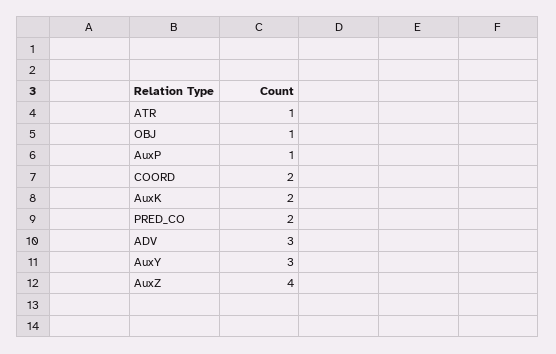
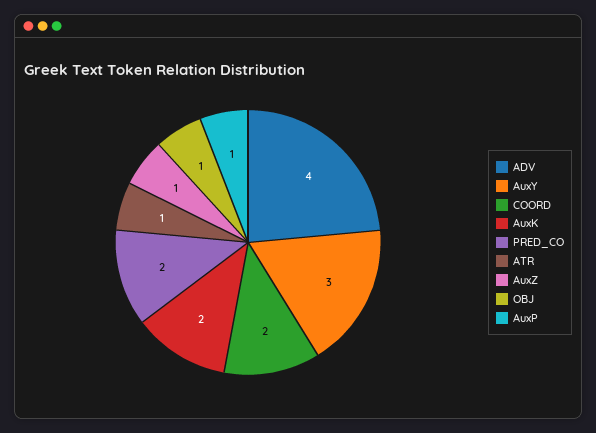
  {
    "ATR": 1,
    "OBJ": 1,
    "AuxP": 1,
    "COORD": 2,
    "AuxK": 2,
    "PRED_CO": 2,
-   "ADV": 3,
+   "ADV": 4,
    "AuxY": 3,
-   "AuxZ": 4
+   "AuxZ": 1
  }

